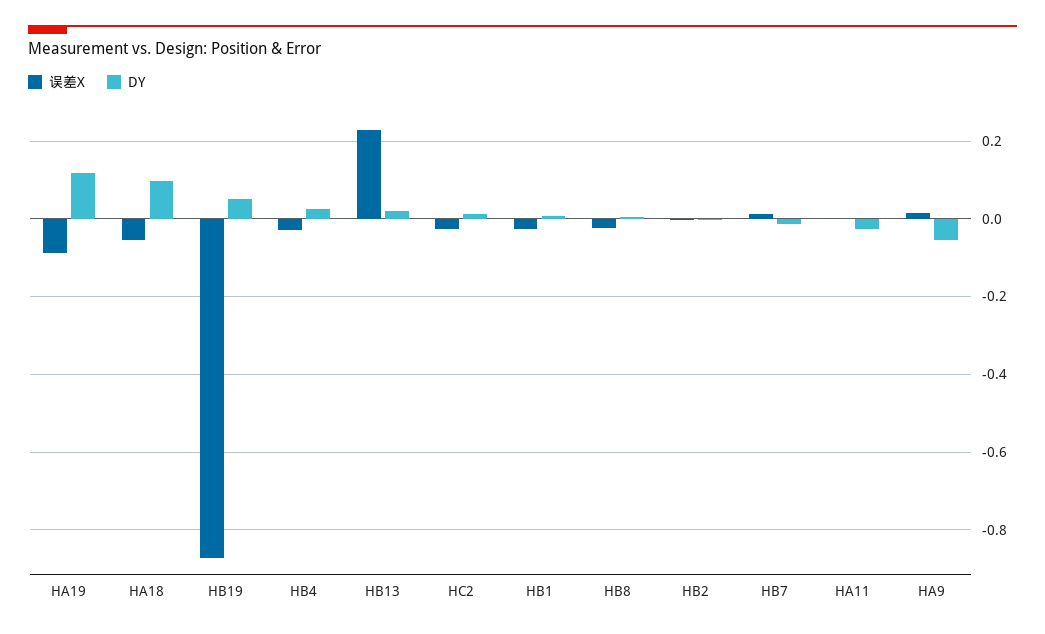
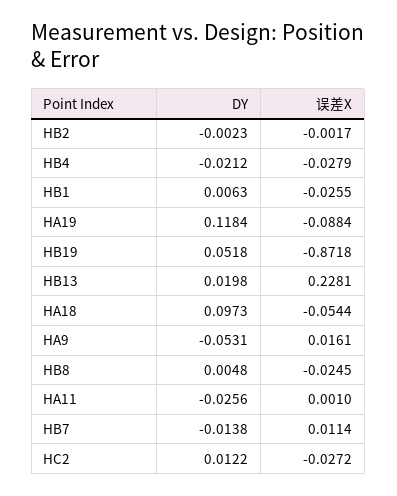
  {
    "误差X": {
      "HA19": -0.0884,
      "HA18": -0.0544,
      "HB19": -0.8718,
      "HB4": -0.0279,
      "HB13": 0.2281,
      "HC2": -0.0272,
      "HB1": -0.0255,
      "HB8": -0.0245,
      "HB2": -0.0017,
      "HB7": 0.0114,
      "HA11": 0.001,
      "HA9": 0.0161
    },
    "DY": {
      "HA19": 0.1184,
      "HA18": 0.0973,
      "HB19": 0.0518,
-     "HB4": 0.02,
+     "HB4": -0.0212,
      "HB13": 0.0198,
      "HC2": 0.0122,
      "HB1": 0.0063,
      "HB8": 0.0048,
      "HB2": -0.0023,
      "HB7": -0.0138,
      "HA11": -0.0256,
      "HA9": -0.0531
    }
  }

